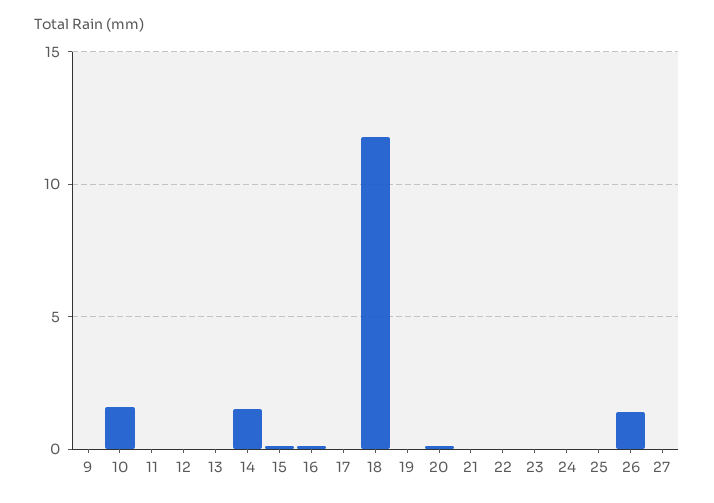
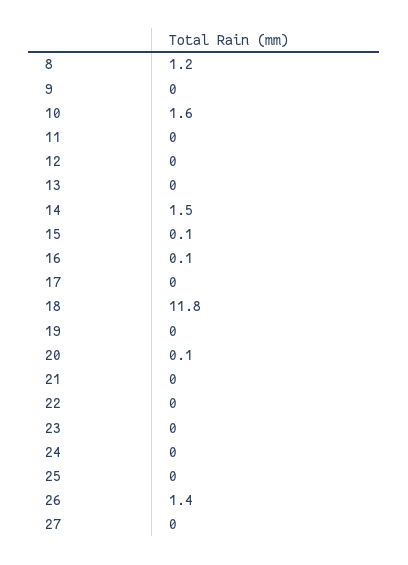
  {
    "9": 0,
    "10": 1.6,
    "11": 0,
    "12": 0,
    "13": 0,
    "14": 1.5,
    "15": 0.1,
    "16": 0.1,
    "17": 0,
    "18": 11.8,
    "19": 0,
    "20": 0.1,
    "21": 0,
    "22": 0,
    "23": 0,
    "24": 0,
    "25": 0,
    "26": 1.4,
-   "27": 0
+   "27": 0,
+   "8": 1.2
  }

